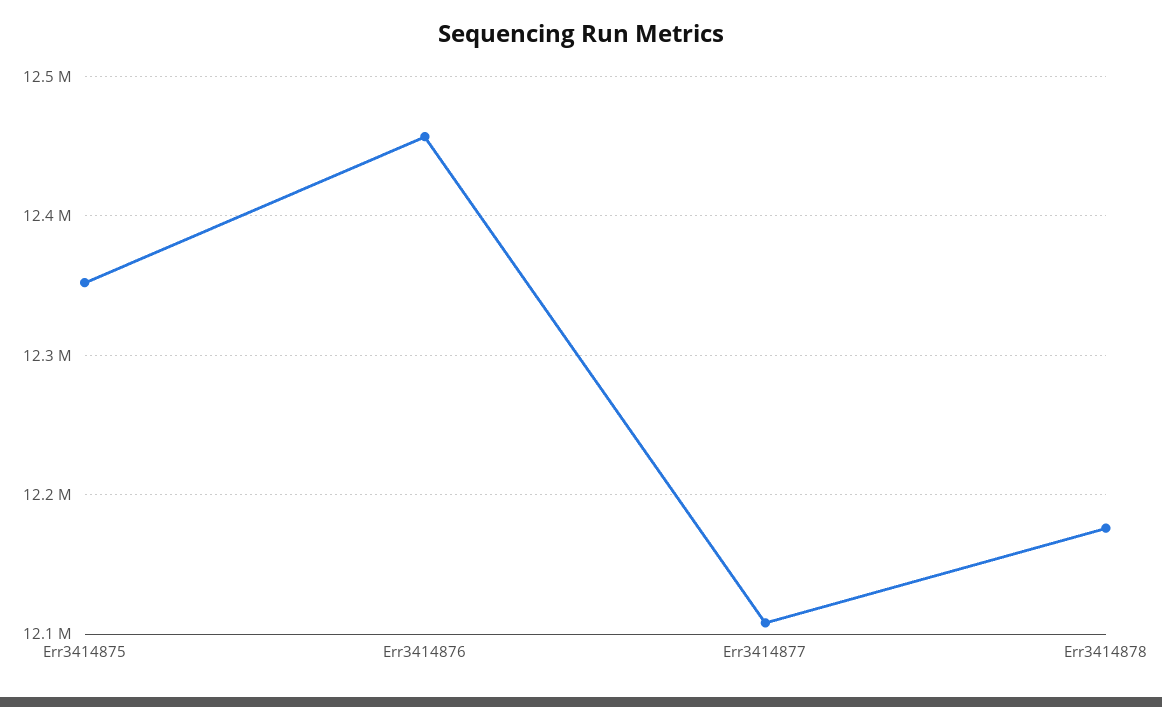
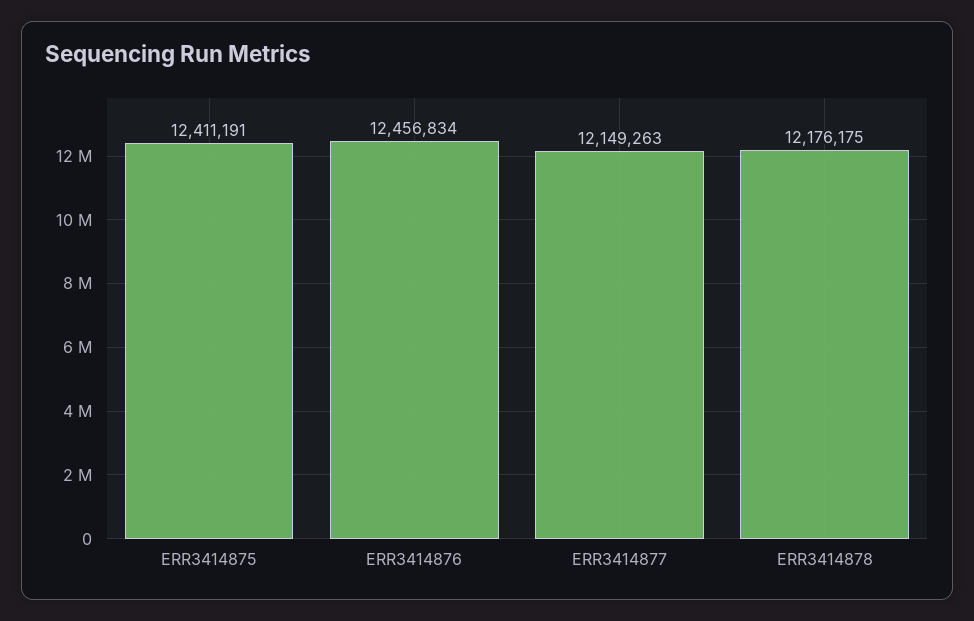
  {
-   "Err3414875": 12350000,
+   "Err3414875": 12411191,
    "Err3414876": 12456834,
-   "Err3414877": 12110000,
+   "Err3414877": 12149263,
    "Err3414878": 12176175
  }

